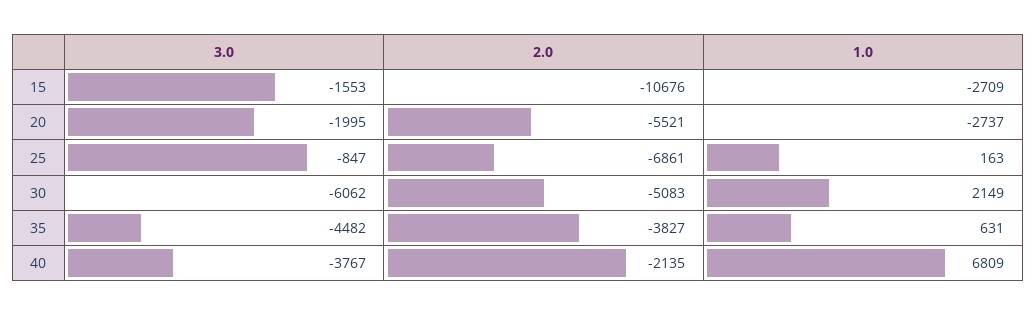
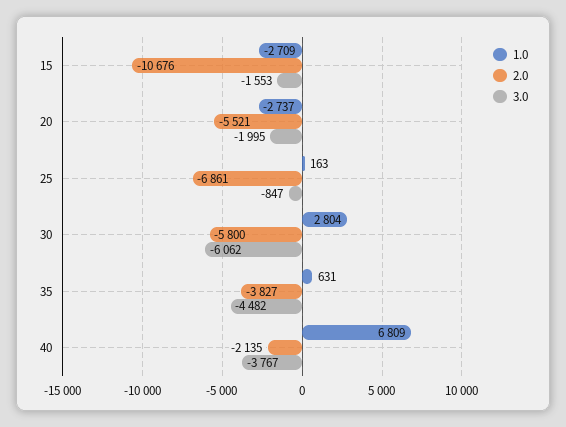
  {
    "3.0": {
      "15": -1553,
      "20": -1995,
      "25": -847,
      "30": -6062,
      "35": -4482,
      "40": -3767
    },
    "2.0": {
      "15": -10676,
      "20": -5521,
      "25": -6861,
-     "30": -5083,
+     "30": -5800,
      "35": -3827,
      "40": -2135
    },
    "1.0": {
      "15": -2709,
      "20": -2737,
      "25": 163,
-     "30": 2149,
+     "30": 2804,
      "35": 631,
      "40": 6809
    }
  }

